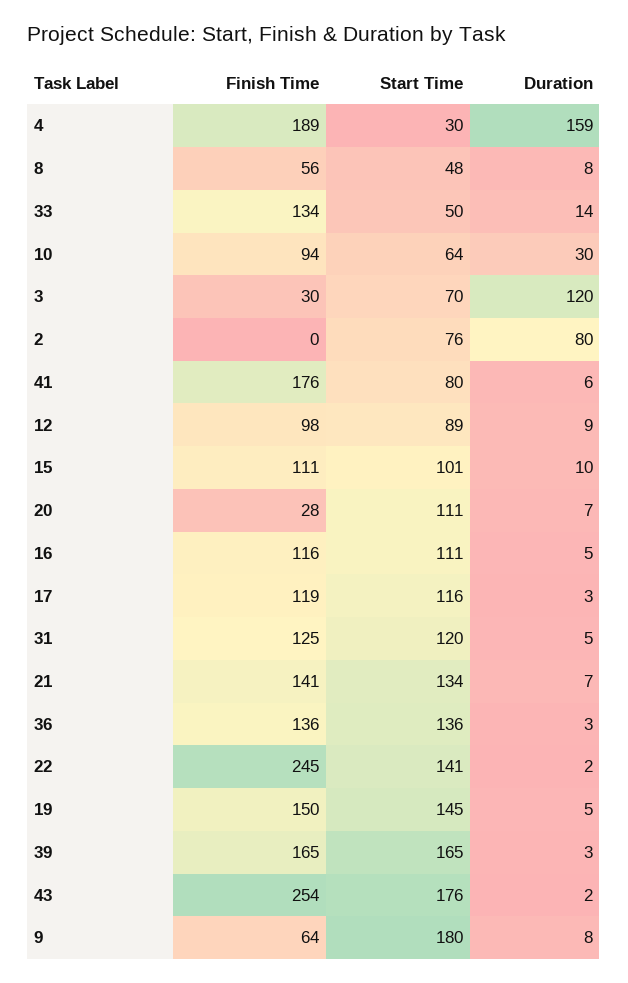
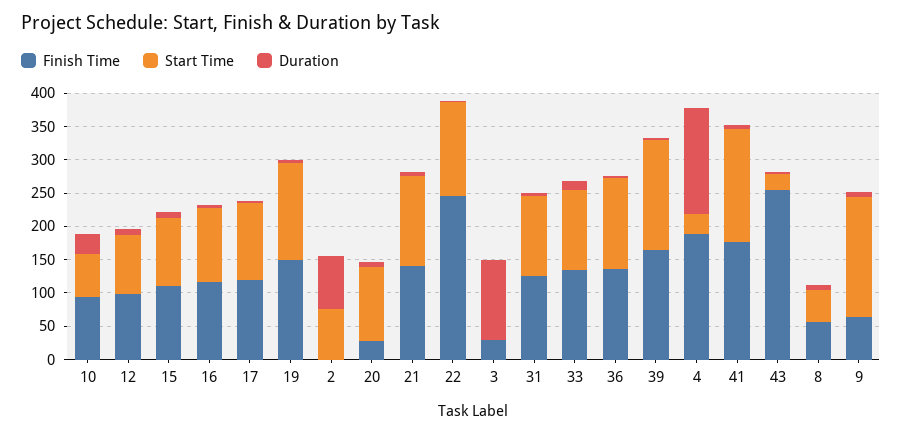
  {
    "Finish Time": {
      "4": 189,
      "8": 56,
      "33": 134,
      "10": 94,
      "3": 30,
      "2": 0,
      "41": 176,
      "12": 98,
      "15": 111,
      "20": 28,
      "16": 116,
      "17": 119,
      "31": 125,
      "21": 141,
      "36": 136,
      "22": 245,
      "19": 150,
      "39": 165,
      "43": 254,
      "9": 64
    },
    "Start Time": {
      "4": 30,
      "8": 48,
-     "33": 50,
+     "33": 125,
      "10": 64,
-     "3": 70,
+     "3": 0,
      "2": 76,
-     "41": 80,
+     "41": 175,
      "12": 89,
      "15": 101,
      "20": 111,
      "16": 111,
      "17": 116,
      "31": 120,
      "21": 134,
      "36": 136,
      "22": 141,
      "19": 145,
      "39": 165,
-     "43": 176,
+     "43": 25,
      "9": 180
    },
    "Duration": {
      "4": 159,
      "8": 8,
      "33": 14,
      "10": 30,
      "3": 120,
      "2": 80,
      "41": 6,
      "12": 9,
      "15": 10,
      "20": 7,
      "16": 5,
      "17": 3,
      "31": 5,
      "21": 7,
      "36": 3,
      "22": 2,
      "19": 5,
      "39": 3,
      "43": 2,
      "9": 8
    }
  }

